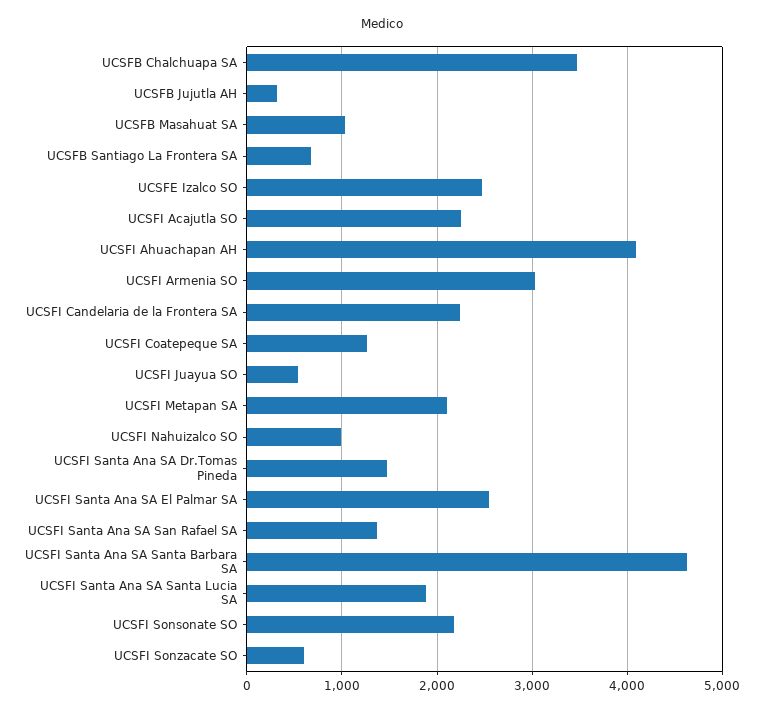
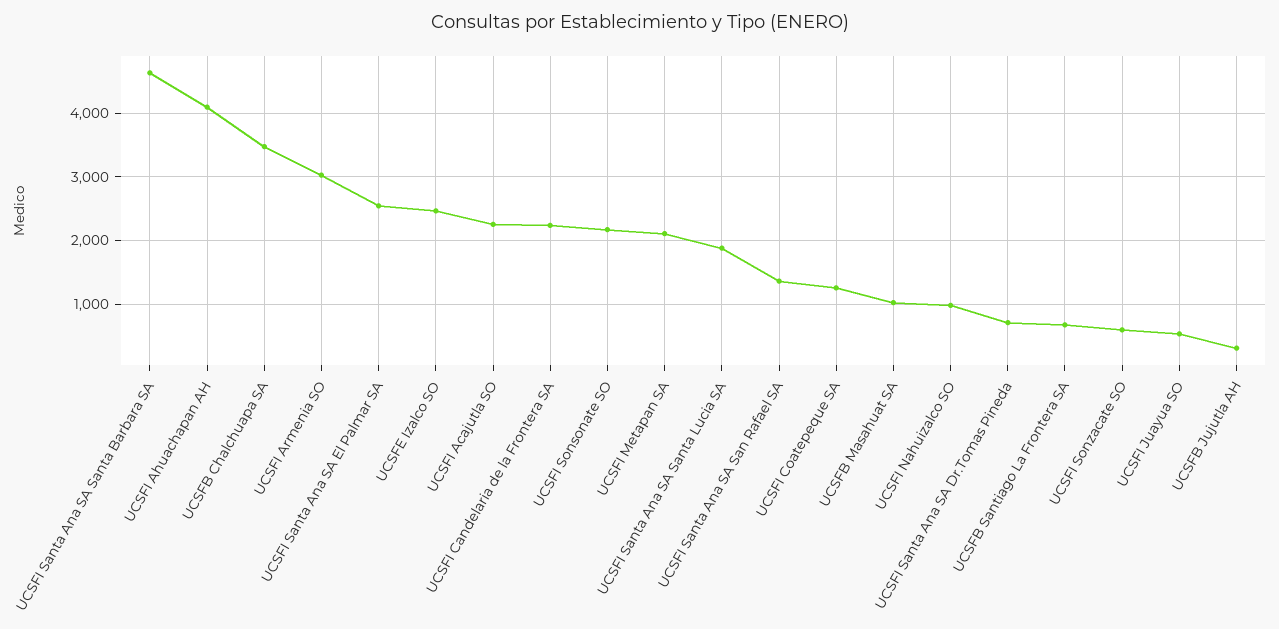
  {
    "UCSFB Chalchuapa SA": 3500,
    "UCSFB Jujutla AH": 300,
    "UCSFB Masahuat SA": 1000,
    "UCSFB Santiago La Frontera SA": 700,
    "UCSFE Izalco SO": 2500,
    "UCSFI Acajutla SO": 2300,
    "UCSFI Ahuachapan AH": 4100,
    "UCSFI Armenia SO": 3000,
    "UCSFI Candelaria de la Frontera SA": 2200,
    "UCSFI Coatepeque SA": 1300,
    "UCSFI Juayua SO": 500,
    "UCSFI Metapan SA": 2100,
    "UCSFI Nahuizalco SO": 1000,
-   "UCSFI Santa Ana SA Dr.Tomas Pineda": 1500,
+   "UCSFI Santa Ana SA Dr.Tomas Pineda": 700,
    "UCSFI Santa Ana SA El Palmar SA": 2500,
    "UCSFI Santa Ana SA San Rafael SA": 1400,
    "UCSFI Santa Ana SA Santa Barbara SA": 4600,
    "UCSFI Santa Ana SA Santa Lucia SA": 1900,
    "UCSFI Sonsonate SO": 2200,
    "UCSFI Sonzacate SO": 600
  }

